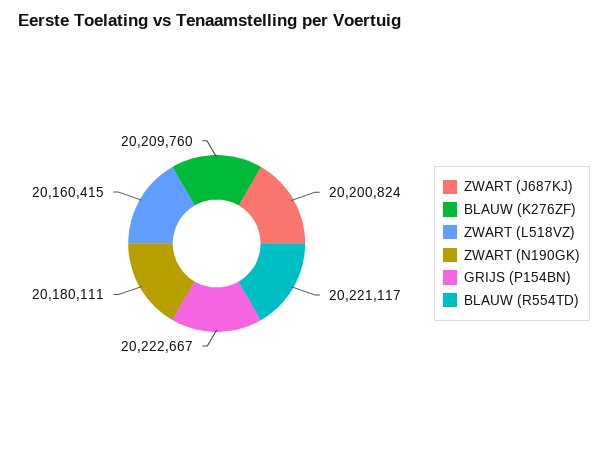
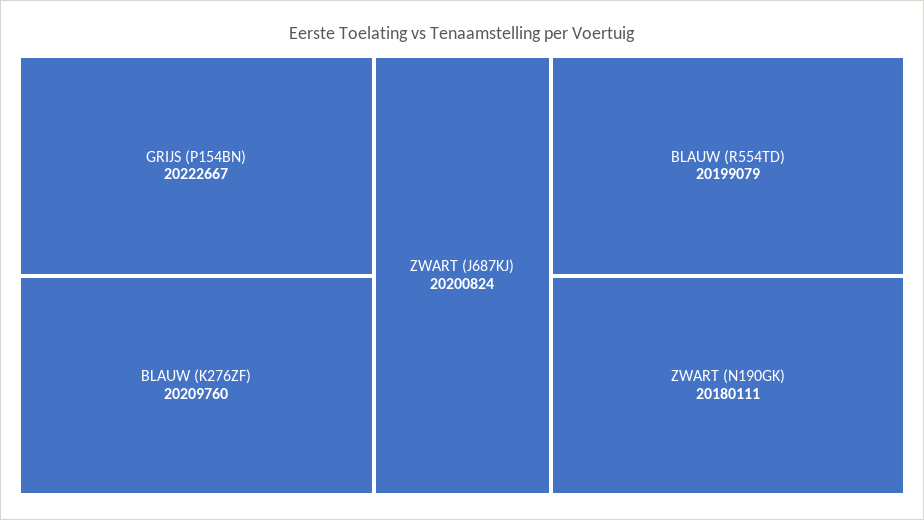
  {
    "ZWART (J687KJ)": 20200824,
    "BLAUW (K276ZF)": 20209760,
-   "ZWART (L518VZ)": 20160415,
    "ZWART (N190GK)": 20180111,
    "GRIJS (P154BN)": 20222667,
-   "BLAUW (R554TD)": 20221117
+   "BLAUW (R554TD)": 20199079
  }

